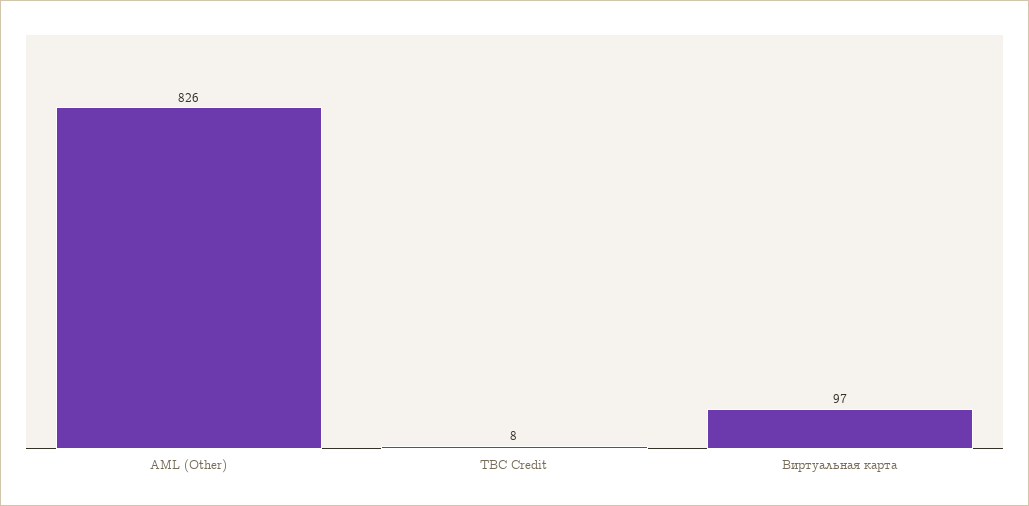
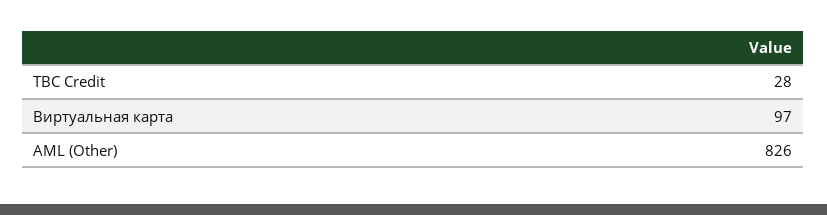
  {
    "AML (Other)": 826,
-   "TBC Credit": 8,
+   "TBC Credit": 28,
    "Виртуальная карта": 97
  }

